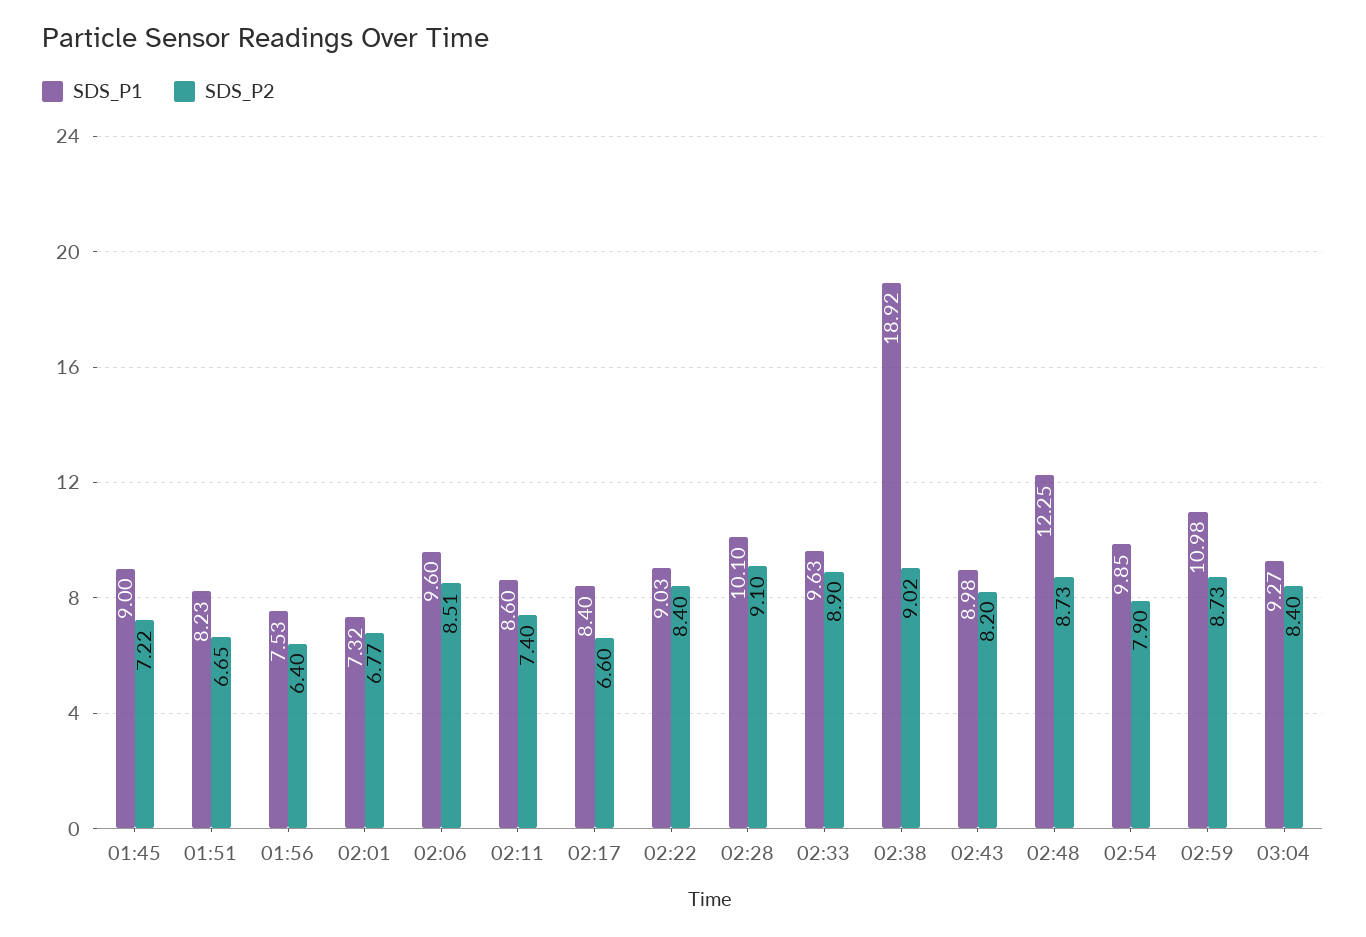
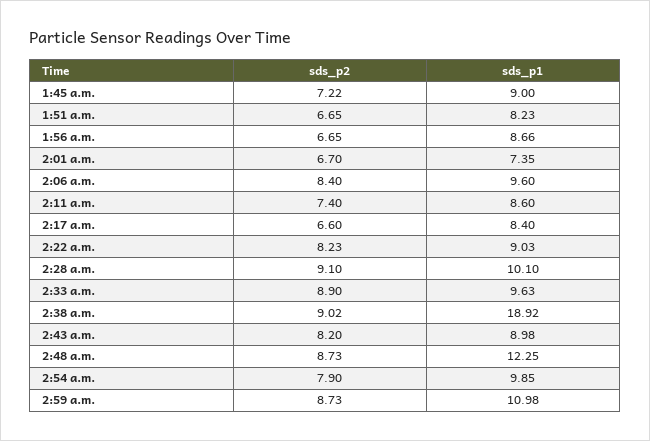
  {
    "SDS_P1": {
      "01:45": 9,
      "01:51": 8.23,
-     "01:56": 7.53,
+     "01:56": 8.66,
-     "02:01": 7.32,
+     "02:01": 7.35,
      "02:06": 9.6,
      "02:11": 8.6,
      "02:17": 8.4,
      "02:22": 9.03,
      "02:28": 10.1,
      "02:33": 9.63,
      "02:38": 18.92,
      "02:43": 8.98,
      "02:48": 12.25,
      "02:54": 9.85,
-     "02:59": 10.98,
+     "02:59": 10.98
-     "03:04": 9.27
    },
    "SDS_P2": {
      "01:45": 7.22,
      "01:51": 6.65,
-     "01:56": 6.4,
+     "01:56": 6.65,
-     "02:01": 6.77,
+     "02:01": 6.7,
-     "02:06": 8.51,
+     "02:06": 8.4,
      "02:11": 7.4,
      "02:17": 6.6,
-     "02:22": 8.4,
+     "02:22": 8.23,
      "02:28": 9.1,
      "02:33": 8.9,
      "02:38": 9.02,
      "02:43": 8.2,
      "02:48": 8.73,
      "02:54": 7.9,
-     "02:59": 8.73,
+     "02:59": 8.73
-     "03:04": 8.4
    }
  }

